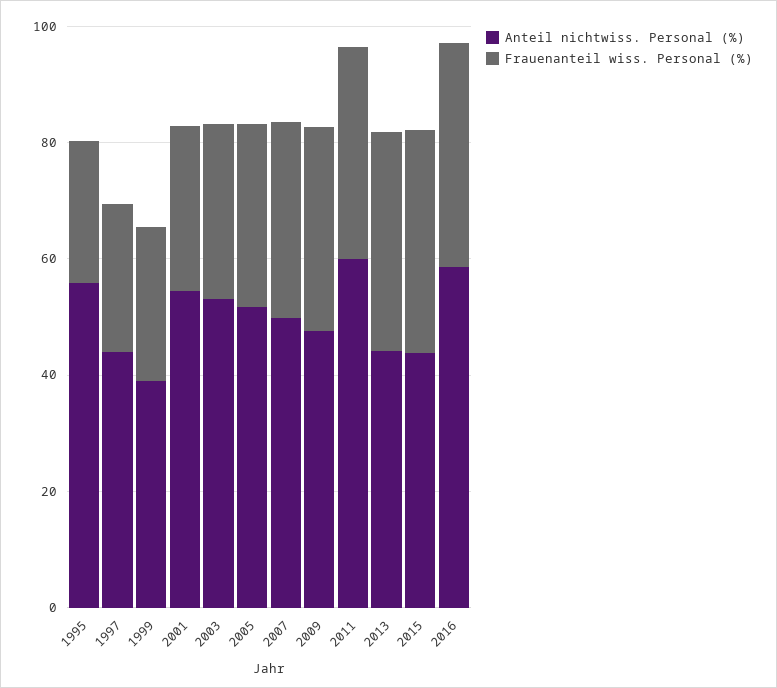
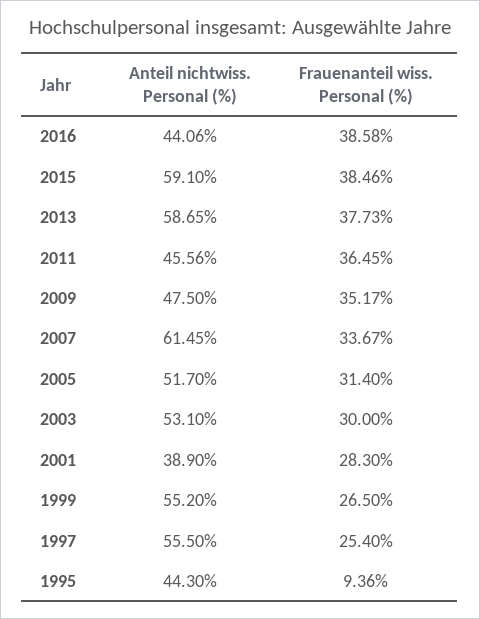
  {
    "Anteil nichtwiss. Personal (%)": {
-     "1995": 55,
+     "1995": 44.3,
-     "1997": 45,
+     "1997": 55.5,
-     "1999": 40,
+     "1999": 55.2,
-     "2001": 55,
+     "2001": 38.9,
      "2003": 53.1,
      "2005": 51.7,
-     "2007": 50,
+     "2007": 61.45,
      "2009": 47.5,
-     "2011": 60,
+     "2011": 45.56,
-     "2013": 45,
+     "2013": 58.65,
-     "2015": 45,
+     "2015": 59.1,
-     "2016": 60
+     "2016": 44.06
    },
    "Frauenanteil wiss. Personal (%)": {
-     "1995": 25,
+     "1995": 9.36,
      "1997": 25.4,
      "1999": 26.5,
      "2001": 28.3,
      "2003": 30,
      "2005": 31.4,
      "2007": 33.67,
      "2009": 35.17,
      "2011": 36.45,
      "2013": 37.73,
      "2015": 38.46,
      "2016": 38.58
    }
  }

